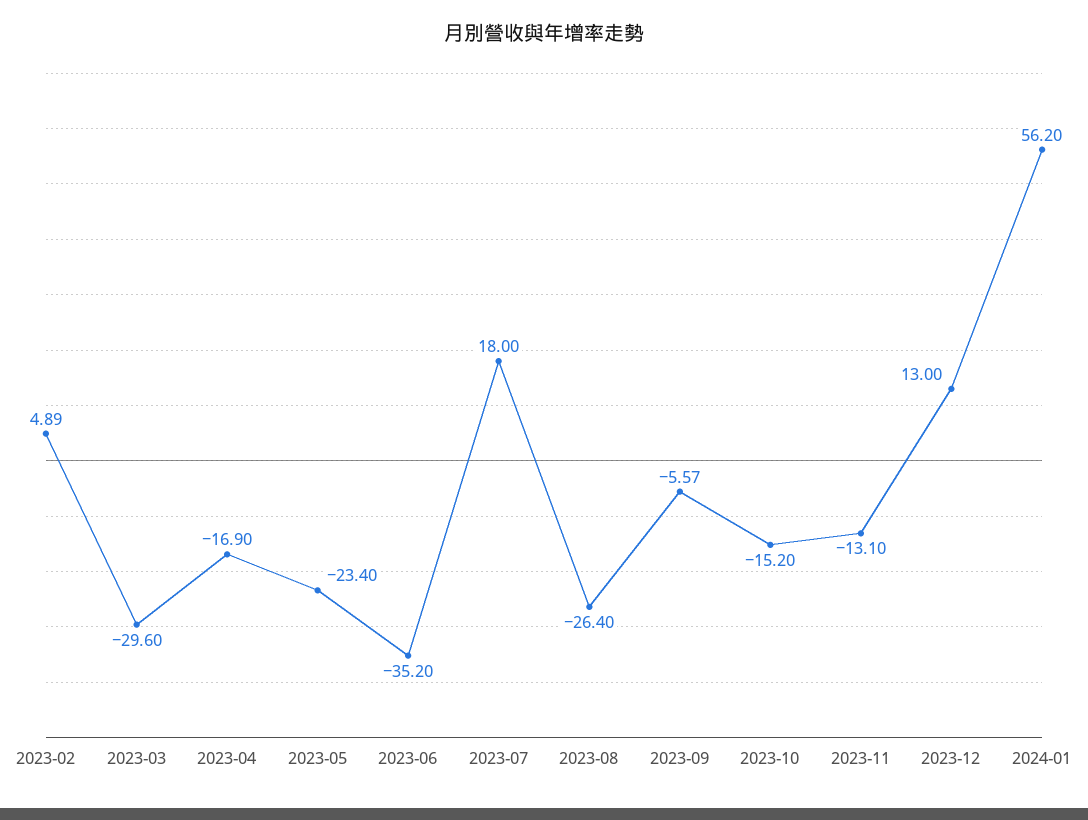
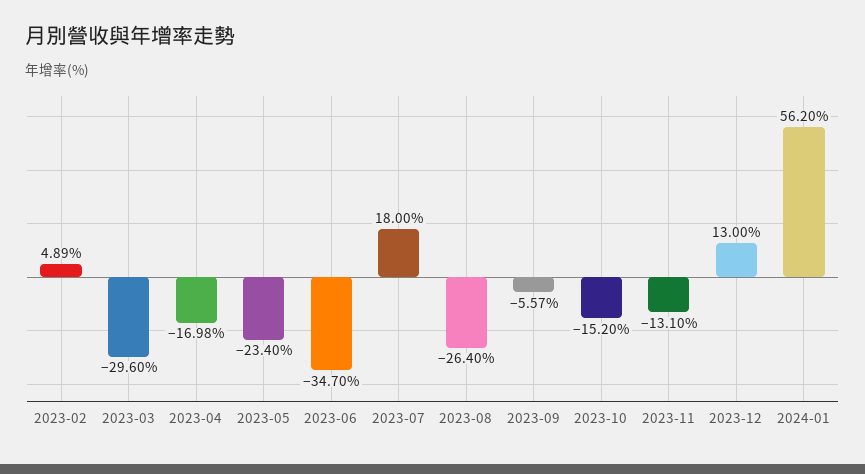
  {
    "2023-02": 4.89,
    "2023-03": -29.6,
-   "2023-04": -16.9,
+   "2023-04": -16.98,
    "2023-05": -23.4,
-   "2023-06": -35.2,
+   "2023-06": -34.7,
    "2023-07": 18,
    "2023-08": -26.4,
    "2023-09": -5.57,
    "2023-10": -15.2,
    "2023-11": -13.1,
    "2023-12": 13,
    "2024-01": 56.2
  }

